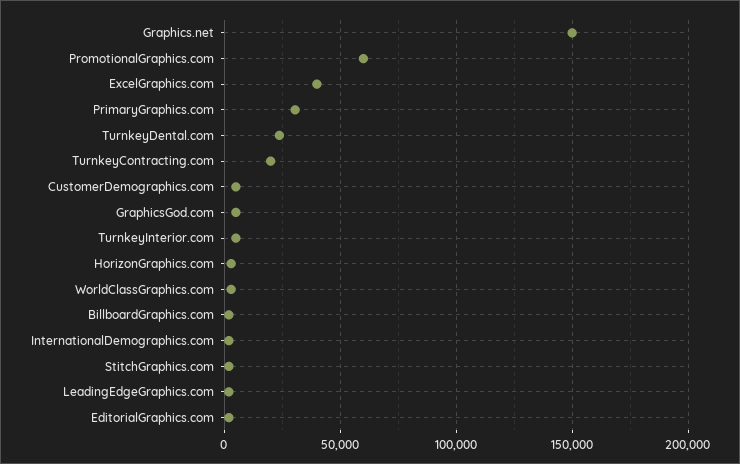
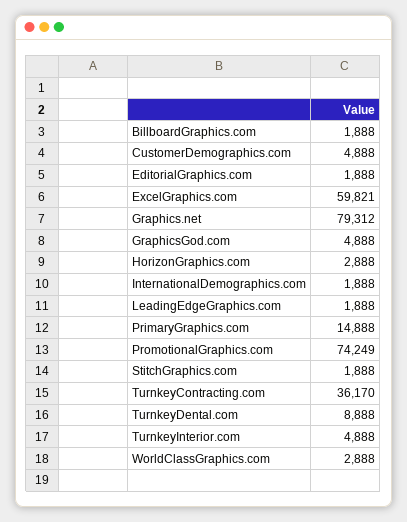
  {
-   "Graphics.net": 150000,
+   "Graphics.net": 79312,
-   "PromotionalGraphics.com": 60000,
+   "PromotionalGraphics.com": 74249,
-   "ExcelGraphics.com": 40000,
+   "ExcelGraphics.com": 59821,
-   "PrimaryGraphics.com": 30000,
+   "PrimaryGraphics.com": 14888,
-   "TurnkeyDental.com": 25000,
+   "TurnkeyDental.com": 8888,
-   "TurnkeyContracting.com": 20000,
+   "TurnkeyContracting.com": 36170,
    "CustomerDemographics.com": 4888,
    "GraphicsGod.com": 4888,
    "TurnkeyInterior.com": 4888,
    "HorizonGraphics.com": 2888,
    "WorldClassGraphics.com": 2888,
    "BillboardGraphics.com": 1888,
    "InternationalDemographics.com": 1888,
    "StitchGraphics.com": 1888,
    "LeadingEdgeGraphics.com": 1888,
    "EditorialGraphics.com": 1888
  }

